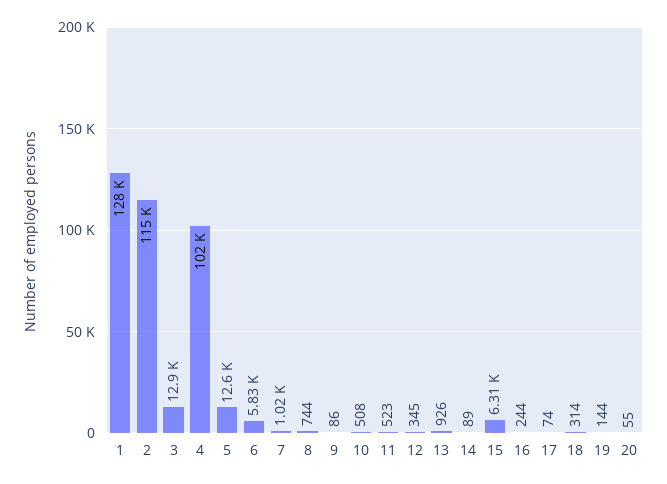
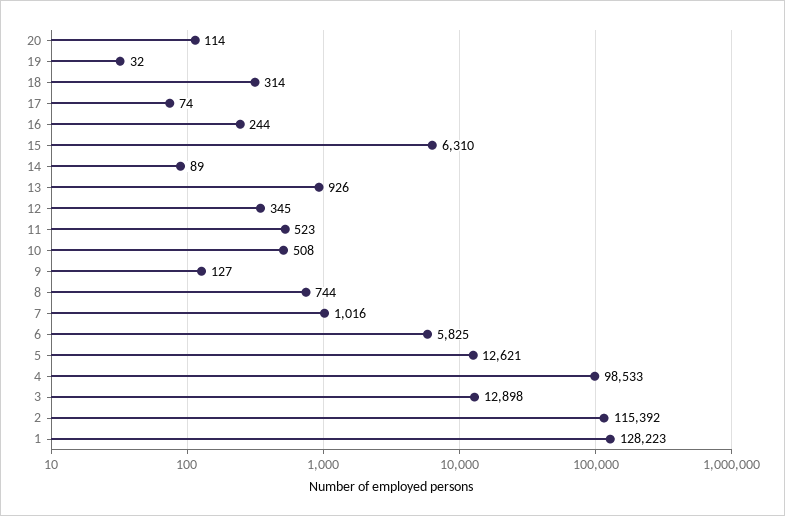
  {
    "1": 128223,
    "2": 115392,
    "3": 12898,
-   "4": 102000,
+   "4": 98533,
    "5": 12621,
    "6": 5825,
    "7": 1016,
    "8": 744,
-   "9": 86,
+   "9": 127,
    "10": 508,
    "11": 523,
    "12": 345,
    "13": 926,
    "14": 89,
    "15": 6310,
    "16": 244,
    "17": 74,
    "18": 314,
-   "19": 144,
+   "19": 32,
-   "20": 55
+   "20": 114
  }

